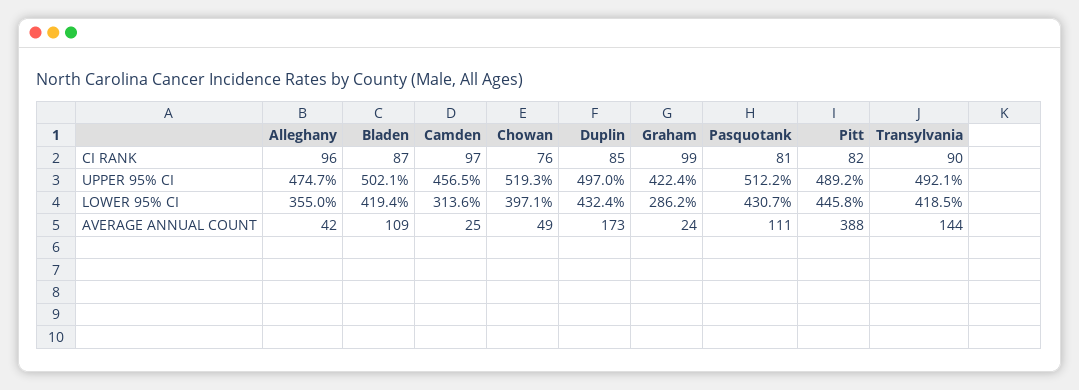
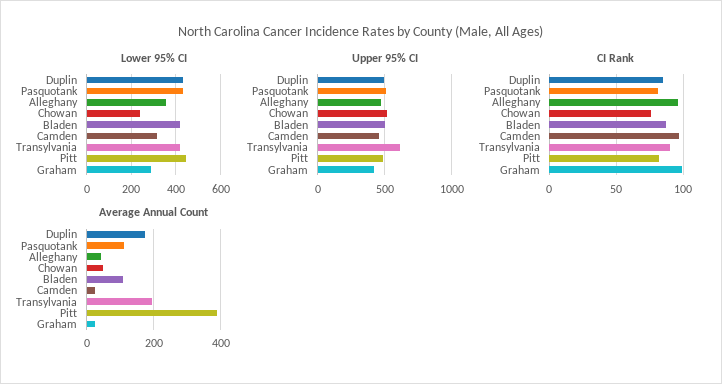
  {
    "CI RANK": {
      "Alleghany": 96,
      "Bladen": 87,
      "Camden": 97,
      "Chowan": 76,
      "Duplin": 85,
      "Graham": 99,
      "Pasquotank": 81,
      "Pitt": 82,
      "Transylvania": 90
    },
    "UPPER 95% CI": {
      "Alleghany": 474.7,
      "Bladen": 502.1,
      "Camden": 456.5,
      "Chowan": 519.3,
      "Duplin": 497,
      "Graham": 422.4,
      "Pasquotank": 512.2,
      "Pitt": 489.2,
-     "Transylvania": 492.1
+     "Transylvania": 600
    },
    "LOWER 95% CI": {
      "Alleghany": 355,
      "Bladen": 419.4,
      "Camden": 313.6,
-     "Chowan": 397.1,
+     "Chowan": 250,
      "Duplin": 432.4,
      "Graham": 286.2,
      "Pasquotank": 430.7,
      "Pitt": 445.8,
      "Transylvania": 418.5
    },
    "AVERAGE ANNUAL COUNT": {
      "Alleghany": 42,
      "Bladen": 109,
      "Camden": 25,
      "Chowan": 49,
      "Duplin": 173,
      "Graham": 24,
      "Pasquotank": 111,
      "Pitt": 388,
-     "Transylvania": 144
+     "Transylvania": 200
    }
  }

